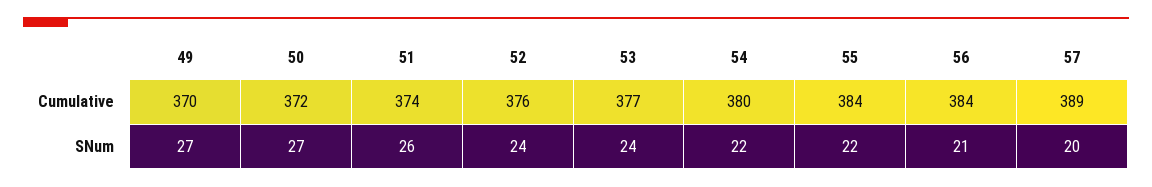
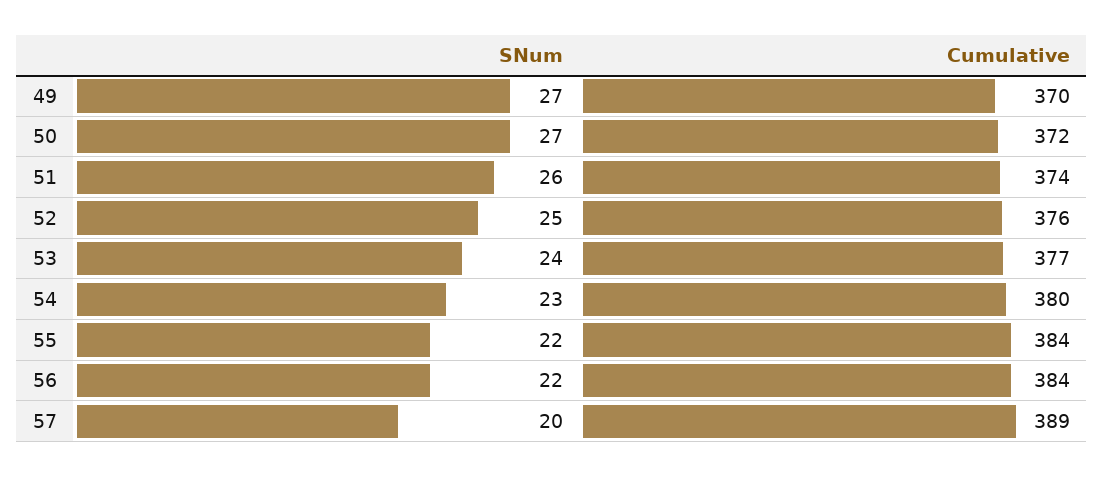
  {
    "49": {
      "Cumulative": 370,
      "SNum": 27
    },
    "50": {
      "Cumulative": 372,
      "SNum": 27
    },
    "51": {
      "Cumulative": 374,
      "SNum": 26
    },
    "52": {
      "Cumulative": 376,
-     "SNum": 24
+     "SNum": 25
    },
    "53": {
      "Cumulative": 377,
      "SNum": 24
    },
    "54": {
      "Cumulative": 380,
-     "SNum": 22
+     "SNum": 23
    },
    "55": {
      "Cumulative": 384,
      "SNum": 22
    },
    "56": {
      "Cumulative": 384,
-     "SNum": 21
+     "SNum": 22
    },
    "57": {
      "Cumulative": 389,
      "SNum": 20
    }
  }

